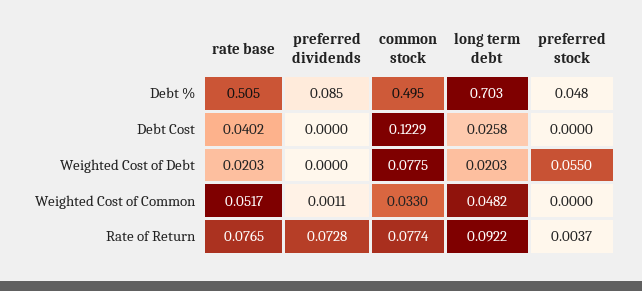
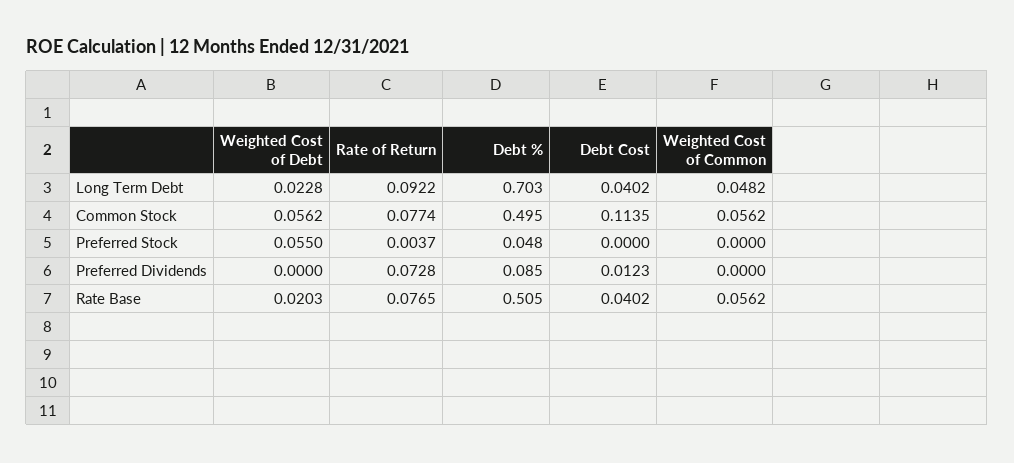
  {
    "rate base": {
      "Debt %": 0.505,
      "Debt Cost": 0.0402,
      "Weighted Cost of Debt": 0.0203,
-     "Weighted Cost of Common": 0.0517,
+     "Weighted Cost of Common": 0.0562,
      "Rate of Return": 0.0765
    },
    "preferred dividends": {
      "Debt %": 0.085,
-     "Debt Cost": 0,
+     "Debt Cost": 0.0123,
      "Weighted Cost of Debt": 0,
-     "Weighted Cost of Common": 0.0011,
+     "Weighted Cost of Common": 0,
      "Rate of Return": 0.0728
    },
    "common stock": {
      "Debt %": 0.495,
-     "Debt Cost": 0.1229,
+     "Debt Cost": 0.1135,
-     "Weighted Cost of Debt": 0.0775,
+     "Weighted Cost of Debt": 0.0562,
-     "Weighted Cost of Common": 0.033,
+     "Weighted Cost of Common": 0.0562,
      "Rate of Return": 0.0774
    },
    "long term debt": {
      "Debt %": 0.703,
-     "Debt Cost": 0.0258,
+     "Debt Cost": 0.0402,
-     "Weighted Cost of Debt": 0.0203,
+     "Weighted Cost of Debt": 0.0228,
      "Weighted Cost of Common": 0.0482,
      "Rate of Return": 0.0922
    },
    "preferred stock": {
      "Debt %": 0.048,
      "Debt Cost": 0,
      "Weighted Cost of Debt": 0.055,
      "Weighted Cost of Common": 0,
      "Rate of Return": 0.0037
    }
  }

